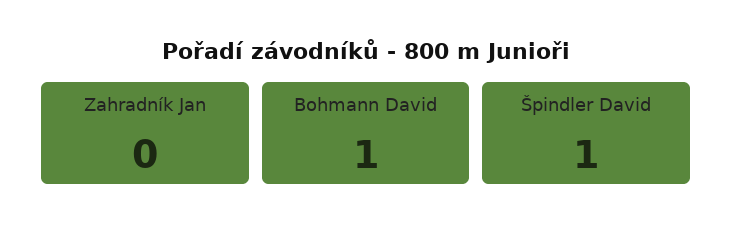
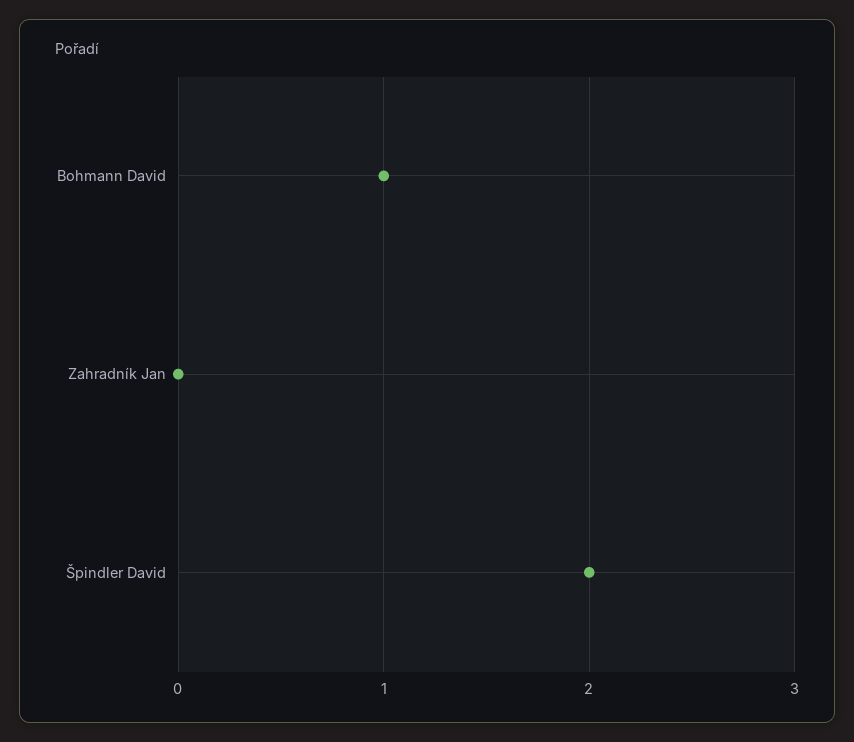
  {
    "Zahradník Jan": 0,
    "Bohmann David": 1,
-   "Špindler David": 1
+   "Špindler David": 2
  }

